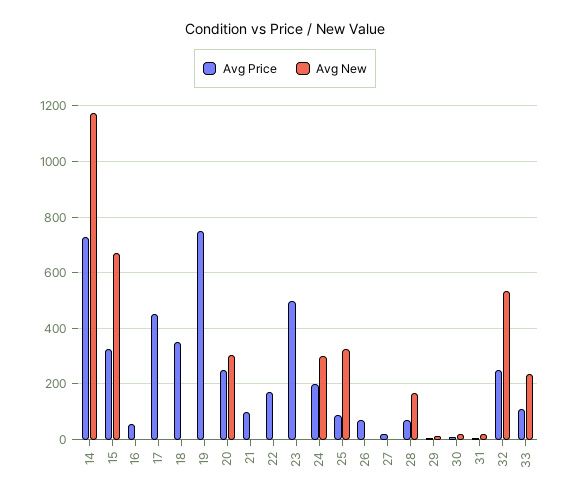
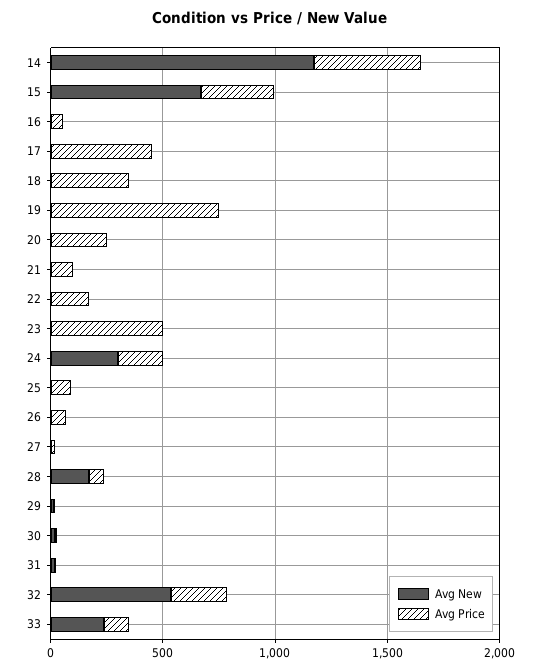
  {
    "Avg Price": {
-     "14": 725,
+     "14": 500,
      "15": 325,
      "16": 50,
      "17": 450,
      "18": 350,
      "19": 750,
      "20": 250,
      "21": 100,
      "22": 175,
      "23": 500,
      "24": 200,
      "25": 100,
      "26": 75,
      "27": 25,
      "28": 75,
      "29": 0,
      "30": 0,
      "31": 0,
      "32": 250,
      "33": 100
    },
    "Avg New": {
      "14": 1175,
      "15": 675,
      "16": 0,
      "17": 0,
      "18": 0,
      "19": 0,
-     "20": 300,
+     "20": 0,
      "21": 0,
      "22": 0,
      "23": 0,
      "24": 300,
-     "25": 325,
+     "25": 0,
      "26": 0,
      "27": 0,
      "28": 175,
      "29": 25,
      "30": 25,
      "31": 25,
      "32": 525,
      "33": 225
    }
  }

